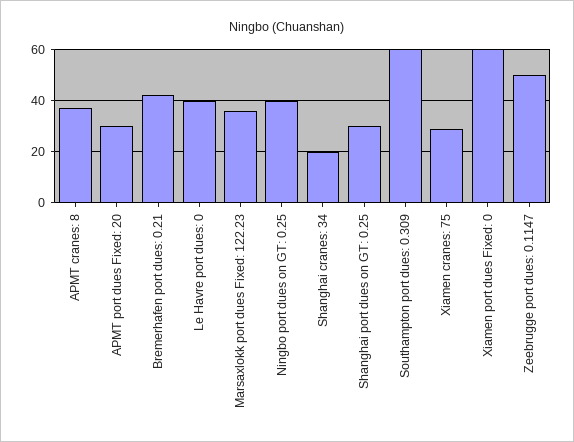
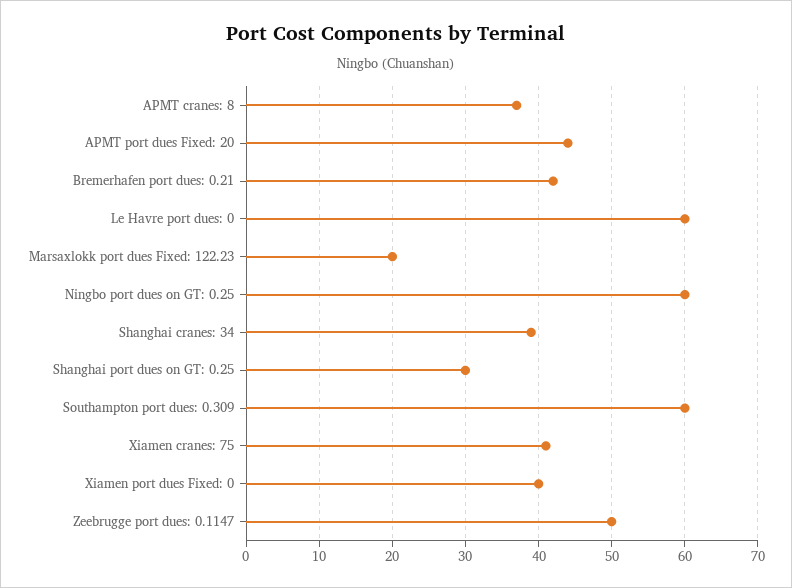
  {
    "APMT cranes: 8": 37,
-   "APMT port dues Fixed: 20": 30,
+   "APMT port dues Fixed: 20": 44,
    "Bremerhafen port dues: 0.21": 42,
-   "Le Havre port dues: 0": 40,
+   "Le Havre port dues: 0": 60,
-   "Marsaxlokk port dues Fixed: 122.23": 35,
+   "Marsaxlokk port dues Fixed: 122.23": 20,
-   "Ningbo port dues on GT: 0.25": 40,
+   "Ningbo port dues on GT: 0.25": 60,
-   "Shanghai cranes: 34": 20,
+   "Shanghai cranes: 34": 39,
    "Shanghai port dues on GT: 0.25": 30,
    "Southampton port dues: 0.309": 60,
-   "Xiamen cranes: 75": 30,
+   "Xiamen cranes: 75": 41,
-   "Xiamen port dues Fixed: 0": 60,
+   "Xiamen port dues Fixed: 0": 40,
    "Zeebrugge port dues: 0.1147": 50
  }

